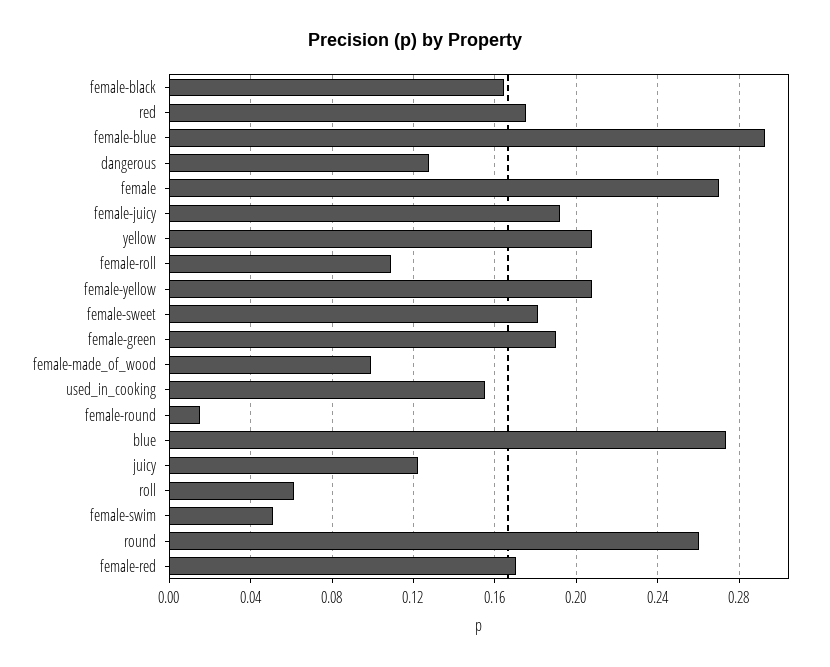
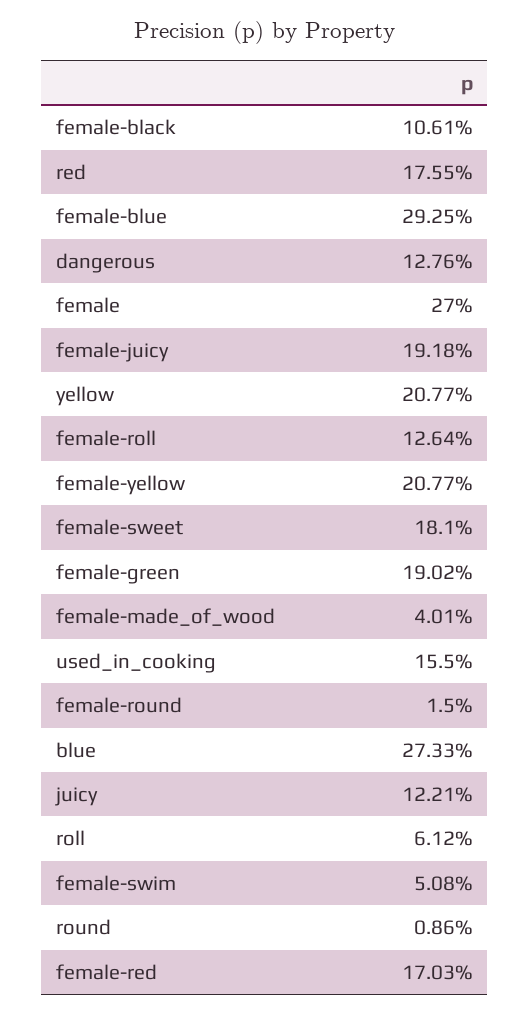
  {
-   "female-black": 0.165,
+   "female-black": 0.1061,
    "red": 0.1755,
    "female-blue": 0.2925,
    "dangerous": 0.1276,
    "female": 0.27,
    "female-juicy": 0.1918,
    "yellow": 0.2077,
-   "female-roll": 0.11,
+   "female-roll": 0.1264,
    "female-yellow": 0.2077,
    "female-sweet": 0.181,
    "female-green": 0.1902,
-   "female-made_of_wood": 0.1,
+   "female-made_of_wood": 0.0401,
    "used_in_cooking": 0.155,
    "female-round": 0.015,
    "blue": 0.2733,
    "juicy": 0.1221,
    "roll": 0.0612,
    "female-swim": 0.0508,
-   "round": 0.26,
+   "round": 0.0086,
    "female-red": 0.1703
  }

